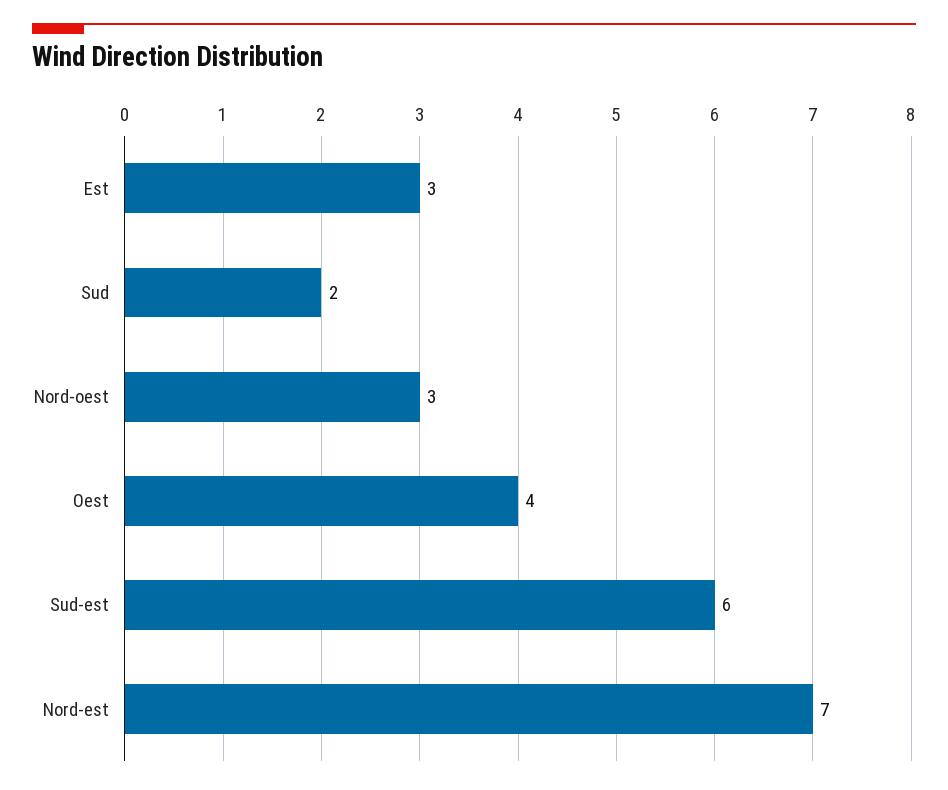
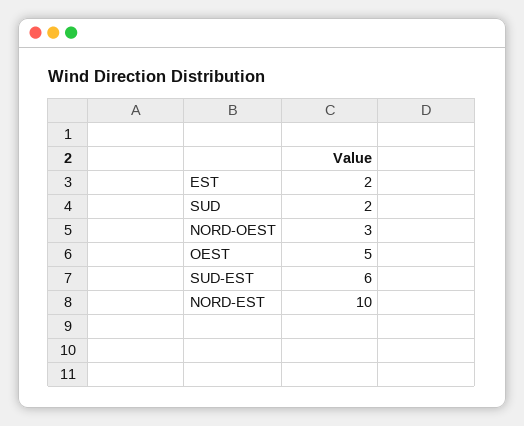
  {
-   "Est": 3,
+   "Est": 2,
    "Sud": 2,
    "Nord-oest": 3,
-   "Oest": 4,
+   "Oest": 5,
    "Sud-est": 6,
-   "Nord-est": 7
+   "Nord-est": 10
  }

